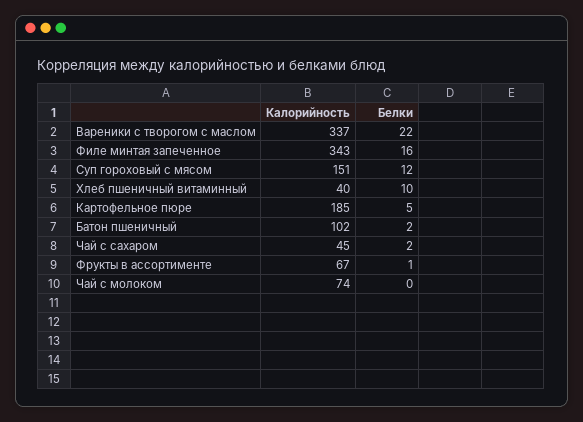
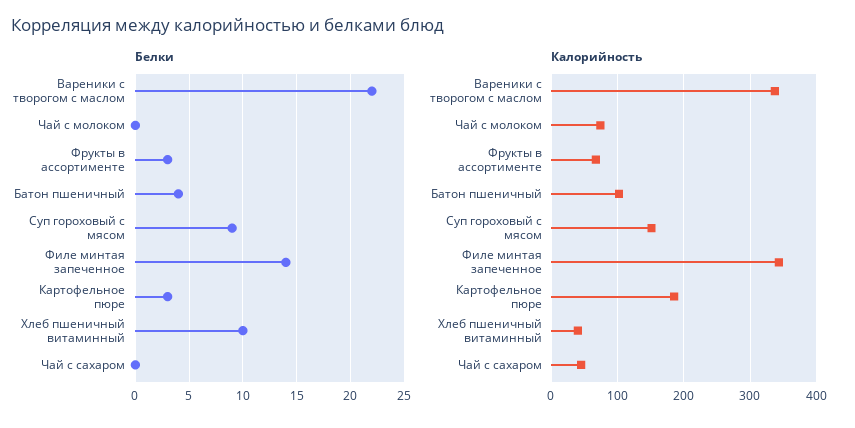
  {
    "Калорийность": {
      "Вареники с творогом с маслом": 337,
      "Филе минтая запеченное": 343,
      "Суп гороховый с мясом": 151,
      "Хлеб пшеничный витаминный": 40,
      "Картофельное пюре": 185,
      "Батон пшеничный": 102,
      "Чай с сахаром": 45,
      "Фрукты в ассортименте": 67,
      "Чай с молоком": 74
    },
    "Белки": {
      "Вареники с творогом с маслом": 22,
-     "Филе минтая запеченное": 16,
+     "Филе минтая запеченное": 14,
-     "Суп гороховый с мясом": 12,
+     "Суп гороховый с мясом": 9,
      "Хлеб пшеничный витаминный": 10,
-     "Картофельное пюре": 5,
+     "Картофельное пюре": 3,
-     "Батон пшеничный": 2,
+     "Батон пшеничный": 4,
-     "Чай с сахаром": 2,
+     "Чай с сахаром": 0,
-     "Фрукты в ассортименте": 1,
+     "Фрукты в ассортименте": 3,
      "Чай с молоком": 0
    }
  }

